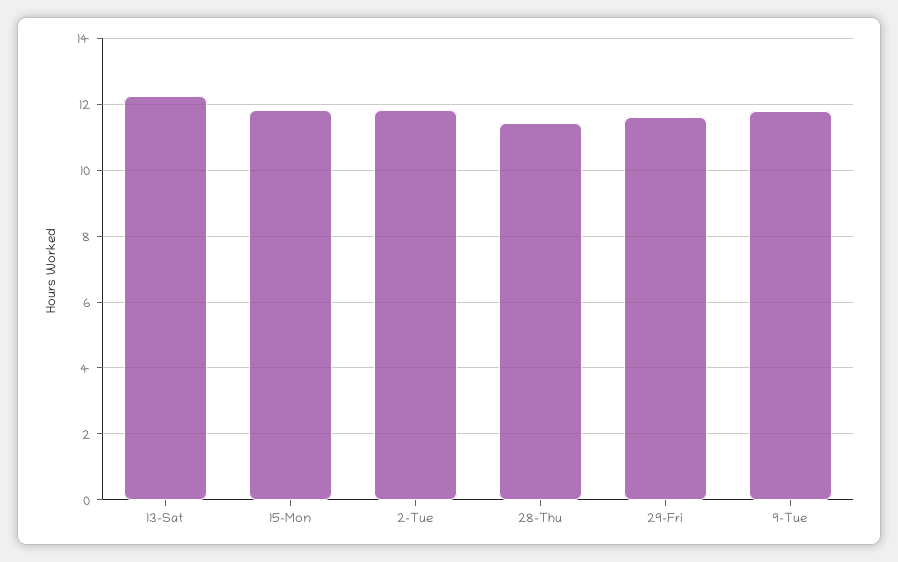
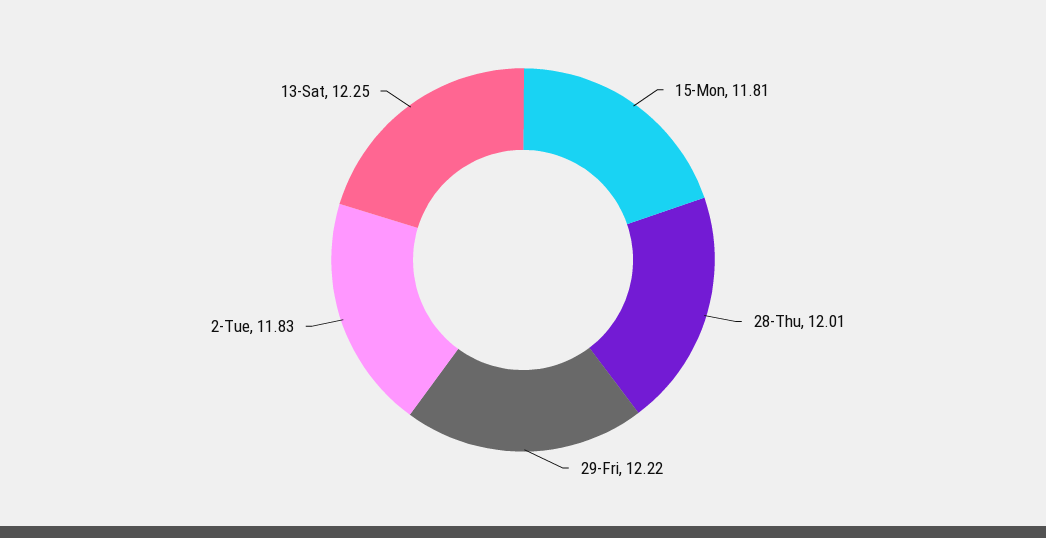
  {
    "13-Sat": 12.25,
    "15-Mon": 11.81,
    "2-Tue": 11.83,
-   "28-Thu": 11.4,
+   "28-Thu": 12.01,
-   "29-Fri": 11.6,
+   "29-Fri": 12.22
-   "9-Tue": 11.8
  }

